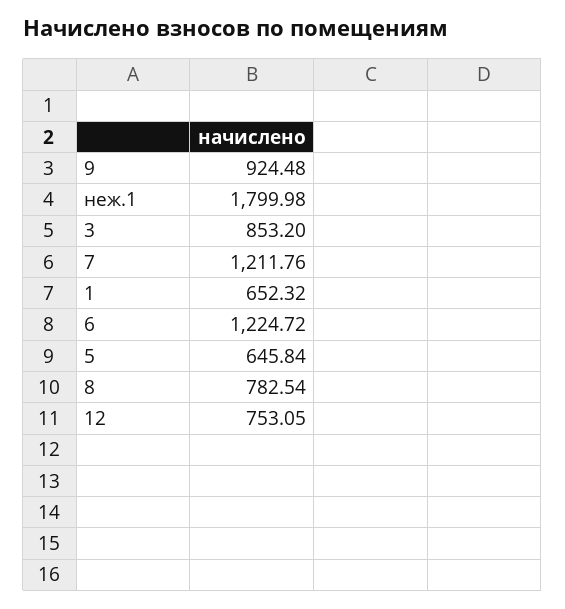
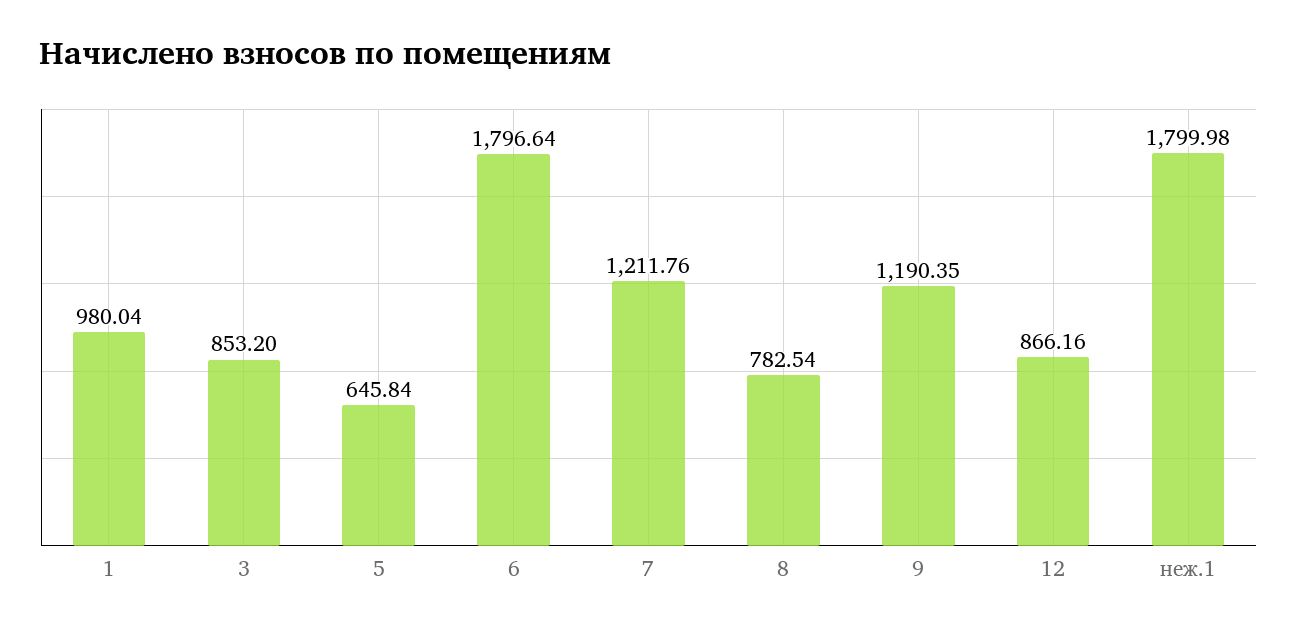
  {
-   "9": 924.48,
+   "9": 1190.35,
    "неж.1": 1799.98,
    "3": 853.2,
    "7": 1211.76,
-   "1": 652.32,
+   "1": 980.04,
-   "6": 1224.72,
+   "6": 1796.64,
    "5": 645.84,
    "8": 782.54,
-   "12": 753.05
+   "12": 866.16
  }

